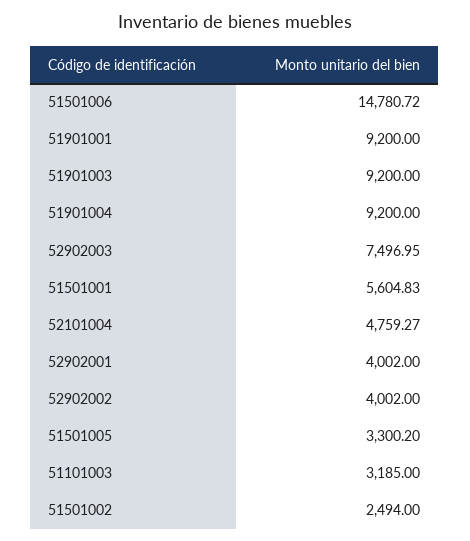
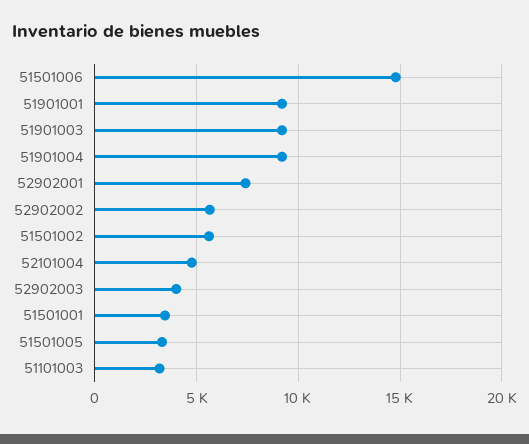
  {
    "51501006": 14780.72,
    "51901001": 9200,
    "51901003": 9200,
    "51901004": 9200,
-   "52902003": 7496.95,
+   "52902003": 4000,
-   "51501001": 5604.83,
+   "51501001": 3500,
    "52101004": 4759.27,
-   "52902001": 4002,
+   "52902001": 7500,
-   "52902002": 4002,
+   "52902002": 5500,
    "51501005": 3300.2,
    "51101003": 3185,
-   "51501002": 2494
+   "51501002": 5500
  }

